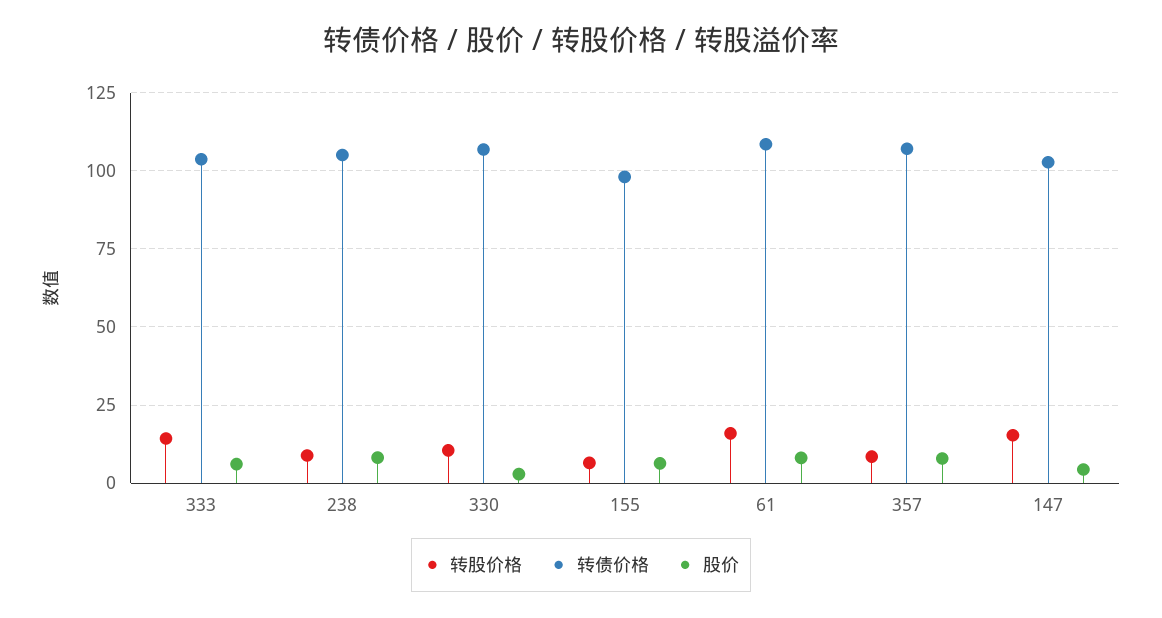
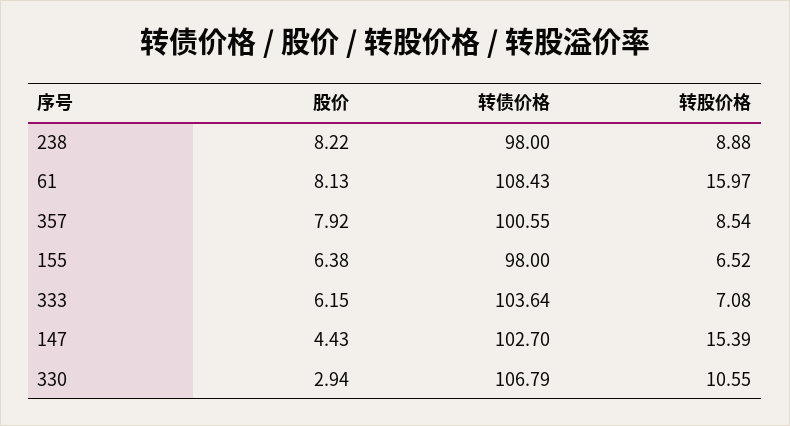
  {
    "转股价格": {
-     "333": 15,
+     "333": 7.08,
      "238": 8.88,
      "330": 10.55,
      "155": 6.52,
      "61": 15.97,
      "357": 8.54,
      "147": 15.39
    },
    "转债价格": {
      "333": 103.64,
-     "238": 105,
+     "238": 98,
      "330": 106.79,
      "155": 98,
      "61": 108.43,
-     "357": 107.5,
+     "357": 100.55,
      "147": 102.7
    },
    "股价": {
      "333": 6.15,
      "238": 8.22,
      "330": 2.94,
      "155": 6.38,
      "61": 8.13,
      "357": 7.92,
      "147": 4.43
    }
  }

